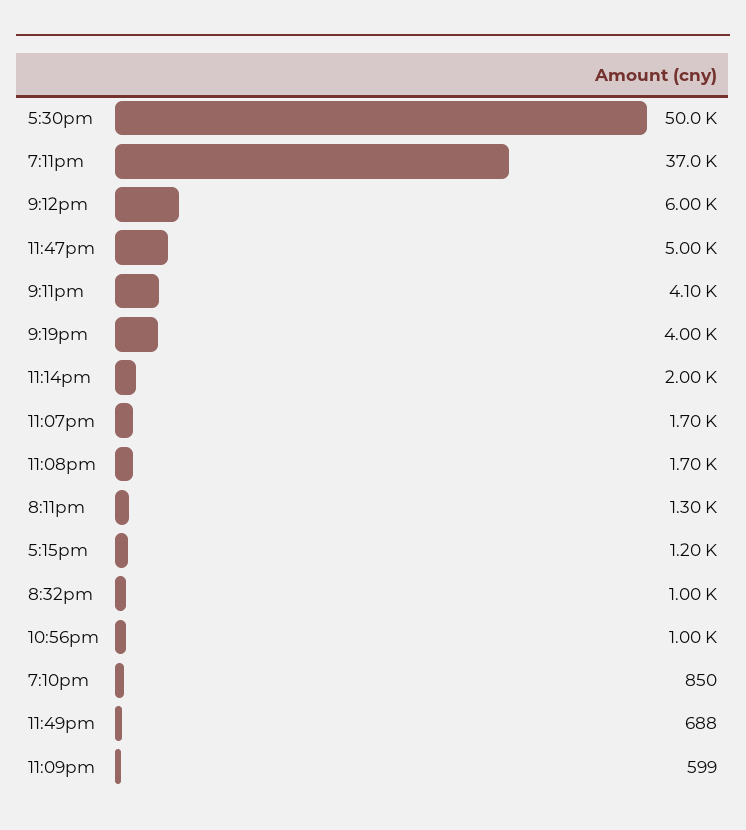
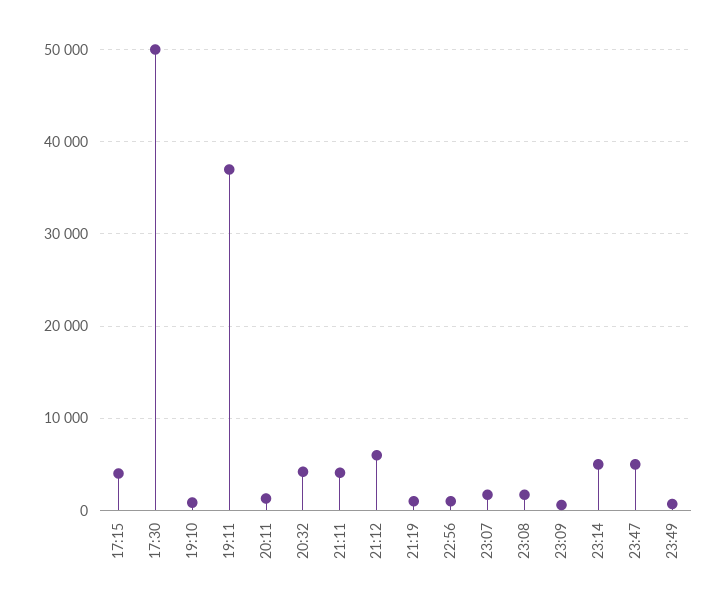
  {
    "5:30pm": 50000,
    "7:11pm": 37000,
    "9:12pm": 6000,
    "11:47pm": 5000,
    "9:11pm": 4100,
-   "9:19pm": 4000,
+   "9:19pm": 1000,
-   "11:14pm": 2000,
+   "11:14pm": 5000,
    "11:07pm": 1700,
    "11:08pm": 1700,
    "8:11pm": 1300,
-   "5:15pm": 1200,
+   "5:15pm": 4000,
-   "8:32pm": 1000,
+   "8:32pm": 4000,
    "10:56pm": 1000,
    "7:10pm": 850,
    "11:49pm": 688,
    "11:09pm": 599
  }

